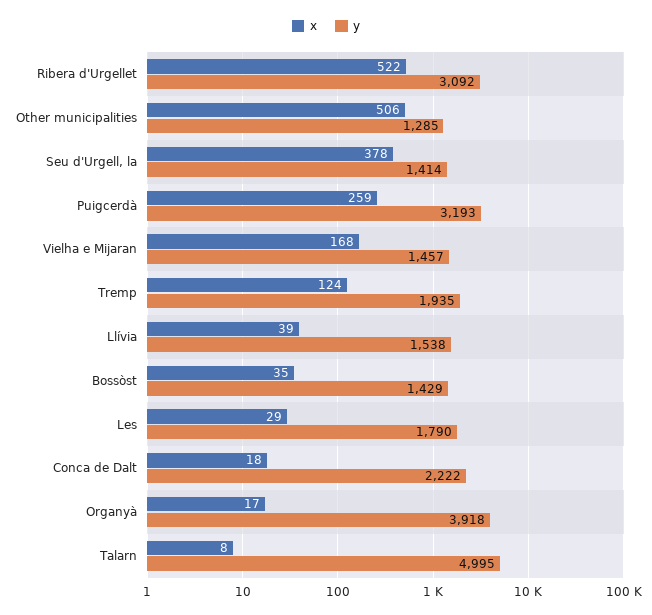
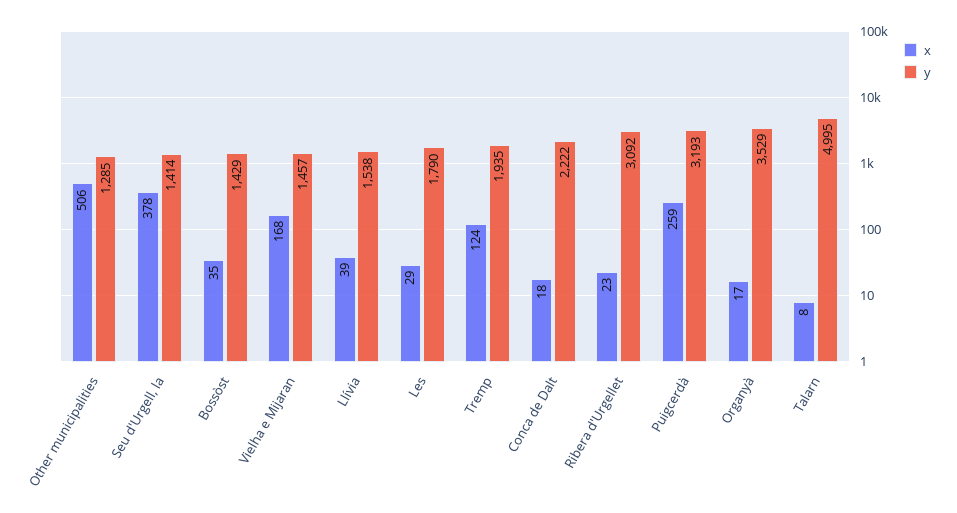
  {
    "x": {
-     "Ribera d'Urgellet": 522,
+     "Ribera d'Urgellet": 23,
      "Other municipalities": 506,
      "Seu d'Urgell, la": 378,
      "Puigcerdà": 259,
      "Vielha e Mijaran": 168,
      "Tremp": 124,
      "Llívia": 39,
      "Bossòst": 35,
      "Les": 29,
      "Conca de Dalt": 18,
      "Organyà": 17,
      "Talarn": 8
    },
    "y": {
      "Ribera d'Urgellet": 3092,
      "Other municipalities": 1285,
      "Seu d'Urgell, la": 1414,
      "Puigcerdà": 3193,
      "Vielha e Mijaran": 1457,
      "Tremp": 1935,
      "Llívia": 1538,
      "Bossòst": 1429,
      "Les": 1790,
      "Conca de Dalt": 2222,
-     "Organyà": 3918,
+     "Organyà": 3529,
      "Talarn": 4995
    }
  }

